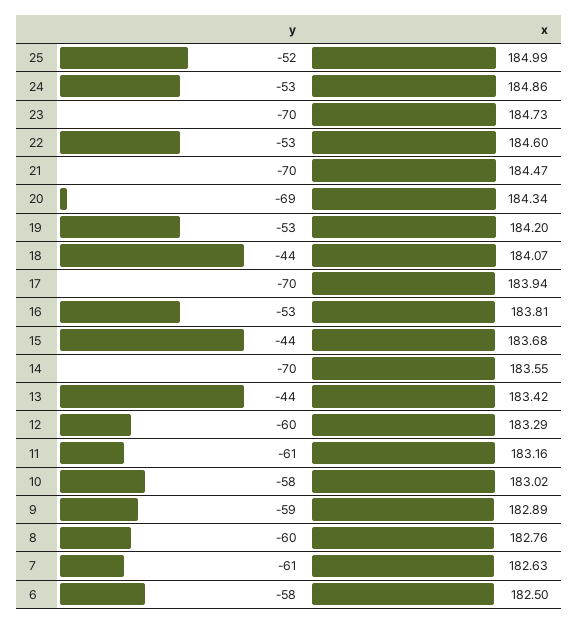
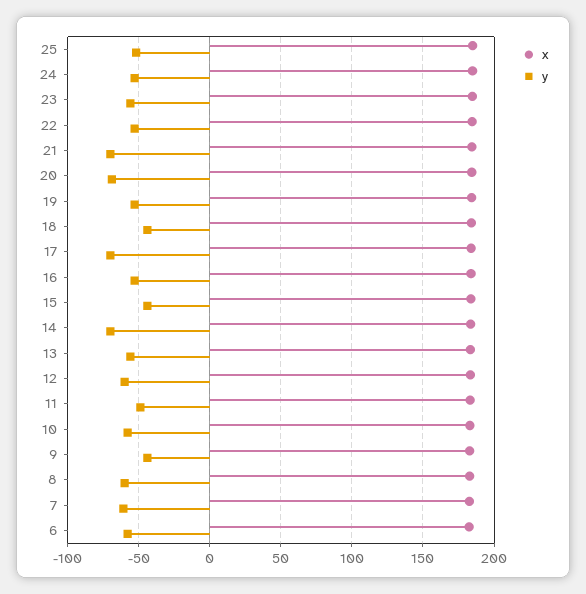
  {
    "y": {
      "25": -52,
      "24": -53,
-     "23": -70,
+     "23": -55,
      "22": -53,
      "21": -70,
      "20": -69,
      "19": -53,
      "18": -44,
      "17": -70,
      "16": -53,
      "15": -44,
      "14": -70,
-     "13": -44,
+     "13": -55,
      "12": -60,
-     "11": -61,
+     "11": -50,
      "10": -58,
-     "9": -59,
+     "9": -45,
      "8": -60,
      "7": -61,
      "6": -58
    },
    "x": {
      "25": 184.99,
      "24": 184.86,
      "23": 184.73,
      "22": 184.6,
      "21": 184.47,
      "20": 184.34,
      "19": 184.2,
      "18": 184.07,
      "17": 183.94,
      "16": 183.81,
      "15": 183.68,
      "14": 183.55,
      "13": 183.42,
      "12": 183.29,
      "11": 183.16,
      "10": 183.02,
      "9": 182.89,
      "8": 182.76,
      "7": 182.63,
      "6": 182.5
    }
  }

